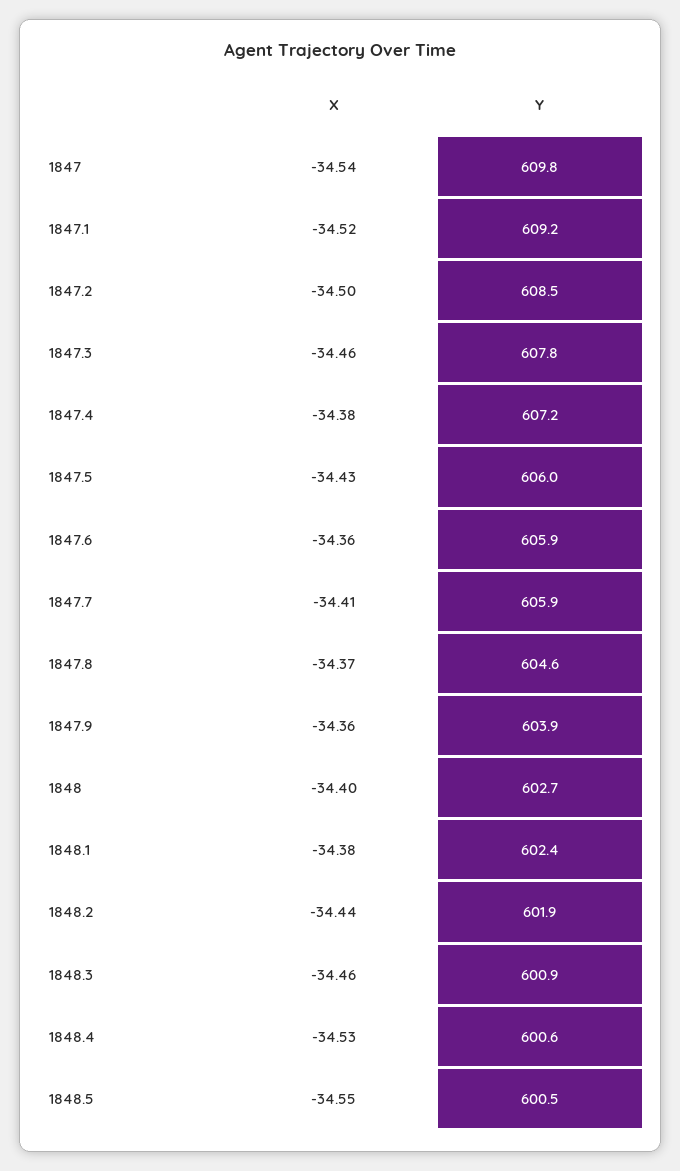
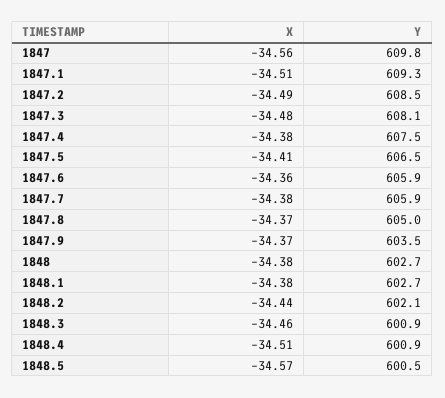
  {
    "X": {
-     "1847": -34.54,
+     "1847": -34.56,
-     "1847.1": -34.52,
+     "1847.1": -34.51,
-     "1847.2": -34.5,
+     "1847.2": -34.49,
-     "1847.3": -34.46,
+     "1847.3": -34.48,
      "1847.4": -34.38,
-     "1847.5": -34.43,
+     "1847.5": -34.41,
      "1847.6": -34.36,
-     "1847.7": -34.41,
+     "1847.7": -34.38,
      "1847.8": -34.37,
-     "1847.9": -34.36,
+     "1847.9": -34.37,
-     "1848": -34.4,
+     "1848": -34.38,
      "1848.1": -34.38,
      "1848.2": -34.44,
      "1848.3": -34.46,
-     "1848.4": -34.53,
+     "1848.4": -34.51,
-     "1848.5": -34.55
+     "1848.5": -34.57
    },
    "Y": {
      "1847": 609.8,
-     "1847.1": 609.2,
+     "1847.1": 609.3,
      "1847.2": 608.5,
-     "1847.3": 607.8,
+     "1847.3": 608.1,
-     "1847.4": 607.2,
+     "1847.4": 607.5,
-     "1847.5": 606,
+     "1847.5": 606.5,
      "1847.6": 605.9,
      "1847.7": 605.9,
-     "1847.8": 604.6,
+     "1847.8": 605,
-     "1847.9": 603.9,
+     "1847.9": 603.5,
      "1848": 602.7,
-     "1848.1": 602.4,
+     "1848.1": 602.7,
-     "1848.2": 601.9,
+     "1848.2": 602.1,
      "1848.3": 600.9,
-     "1848.4": 600.6,
+     "1848.4": 600.9,
      "1848.5": 600.5
    }
  }

